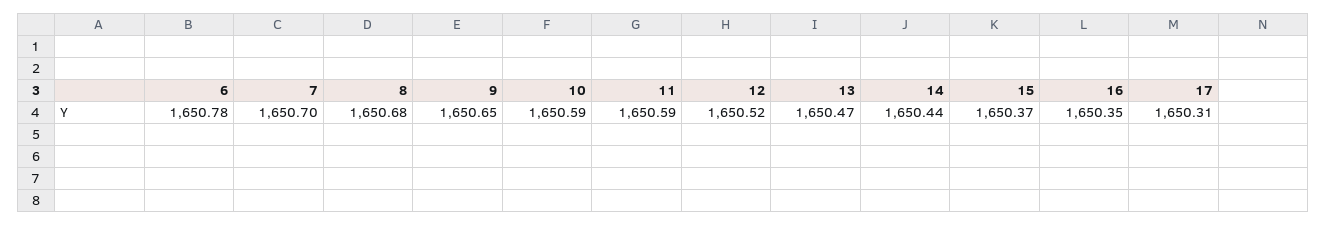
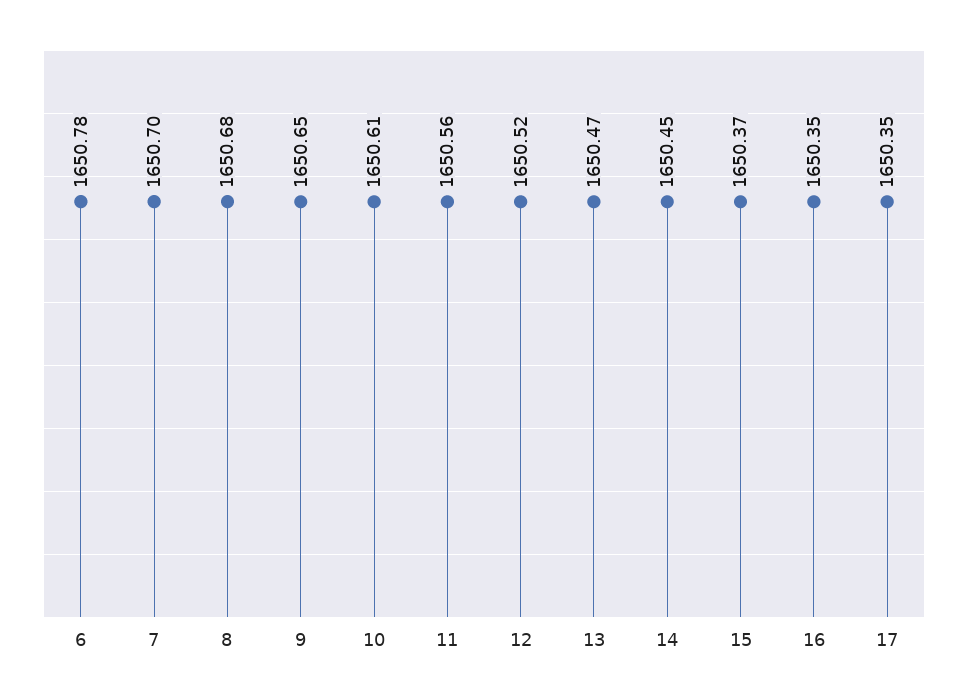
  {
    "6": 1650.78,
    "7": 1650.7,
    "8": 1650.68,
    "9": 1650.65,
-   "10": 1650.59,
+   "10": 1650.61,
-   "11": 1650.59,
+   "11": 1650.56,
    "12": 1650.52,
    "13": 1650.47,
-   "14": 1650.44,
+   "14": 1650.45,
    "15": 1650.37,
    "16": 1650.35,
-   "17": 1650.31
+   "17": 1650.35
  }

